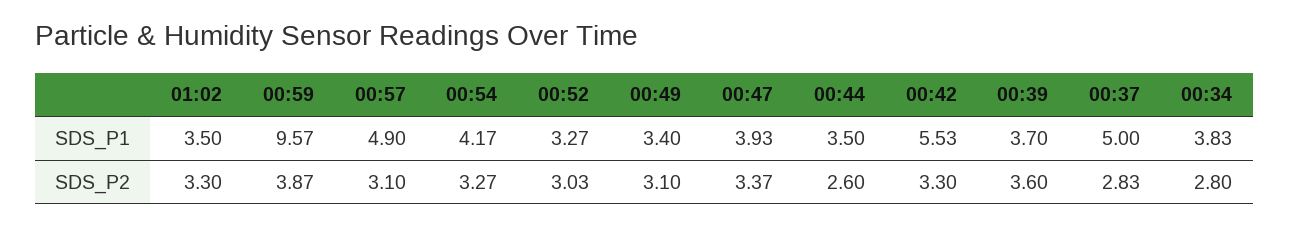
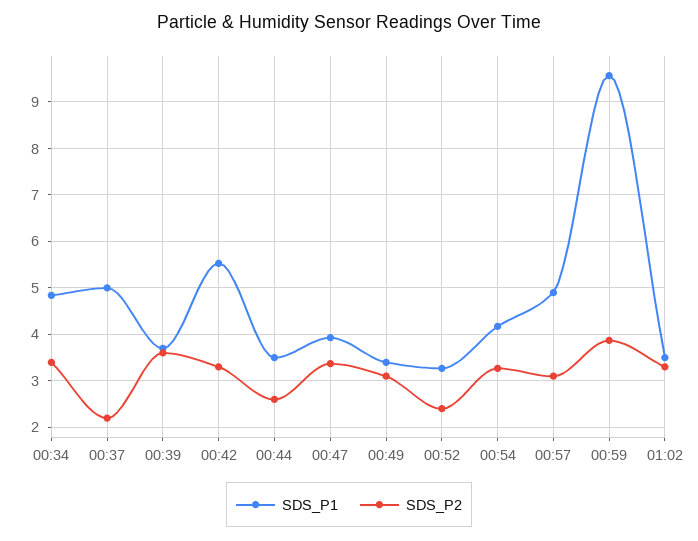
  {
    "SDS_P1": {
      "01:02": 3.5,
      "00:59": 9.57,
      "00:57": 4.9,
      "00:54": 4.17,
      "00:52": 3.27,
      "00:49": 3.4,
      "00:47": 3.93,
      "00:44": 3.5,
      "00:42": 5.53,
      "00:39": 3.7,
      "00:37": 5,
-     "00:34": 3.83
+     "00:34": 4.8
    },
    "SDS_P2": {
      "01:02": 3.3,
      "00:59": 3.87,
      "00:57": 3.1,
      "00:54": 3.27,
-     "00:52": 3.03,
+     "00:52": 2.4,
      "00:49": 3.1,
      "00:47": 3.37,
      "00:44": 2.6,
      "00:42": 3.3,
      "00:39": 3.6,
-     "00:37": 2.83,
+     "00:37": 2.2,
-     "00:34": 2.8
+     "00:34": 3.4
    }
  }

